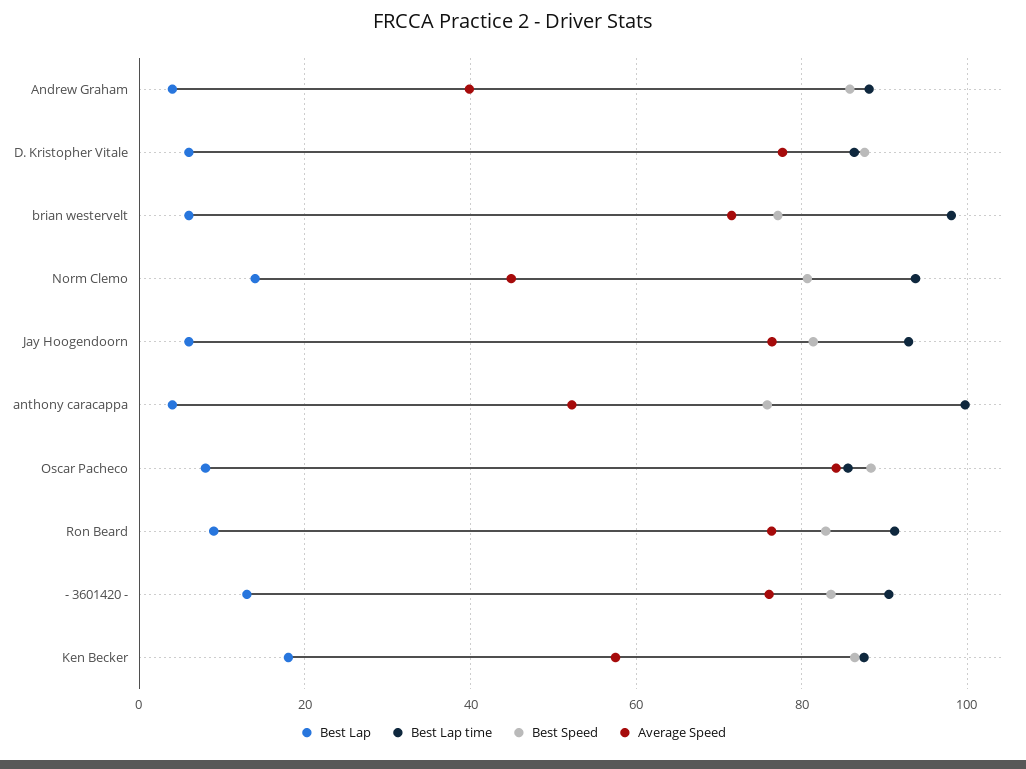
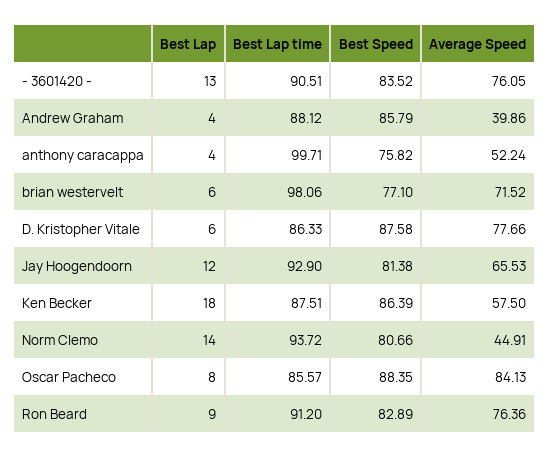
  {
    "Best Lap": {
      "Andrew Graham": 4,
      "D. Kristopher Vitale": 6,
      "brian westervelt": 6,
      "Norm Clemo": 14,
-     "Jay Hoogendoorn": 6,
+     "Jay Hoogendoorn": 12,
      "anthony caracappa": 4,
      "Oscar Pacheco": 8,
      "Ron Beard": 9,
      "- 3601420 -": 13,
      "Ken Becker": 18
    },
    "Best Lap time": {
      "Andrew Graham": 88.12,
      "D. Kristopher Vitale": 86.33,
      "brian westervelt": 98.06,
      "Norm Clemo": 93.72,
      "Jay Hoogendoorn": 92.9,
      "anthony caracappa": 99.71,
      "Oscar Pacheco": 85.57,
      "Ron Beard": 91.2,
      "- 3601420 -": 90.51,
      "Ken Becker": 87.51
    },
    "Best Speed": {
      "Andrew Graham": 85.79,
      "D. Kristopher Vitale": 87.58,
      "brian westervelt": 77.1,
      "Norm Clemo": 80.66,
      "Jay Hoogendoorn": 81.38,
      "anthony caracappa": 75.82,
      "Oscar Pacheco": 88.35,
      "Ron Beard": 82.89,
      "- 3601420 -": 83.52,
      "Ken Becker": 86.39
    },
    "Average Speed": {
      "Andrew Graham": 39.86,
      "D. Kristopher Vitale": 77.66,
      "brian westervelt": 71.52,
      "Norm Clemo": 44.91,
-     "Jay Hoogendoorn": 76,
+     "Jay Hoogendoorn": 65.53,
      "anthony caracappa": 52.24,
      "Oscar Pacheco": 84.13,
      "Ron Beard": 76.36,
      "- 3601420 -": 76.05,
      "Ken Becker": 57.5
    }
  }

